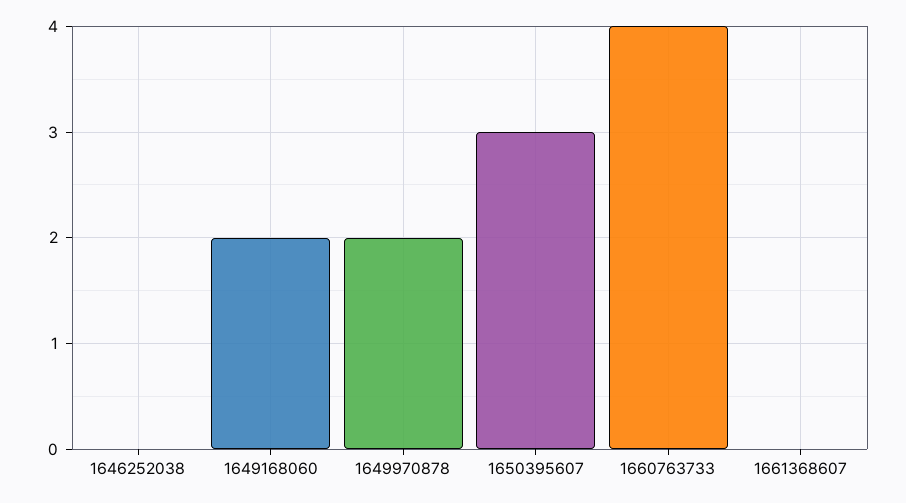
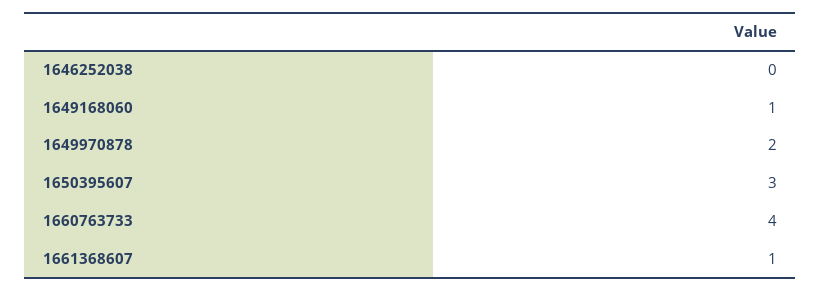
  {
    "1646252038": 0,
-   "1649168060": 2,
+   "1649168060": 1,
    "1649970878": 2,
    "1650395607": 3,
    "1660763733": 4,
-   "1661368607": 0
+   "1661368607": 1
  }

